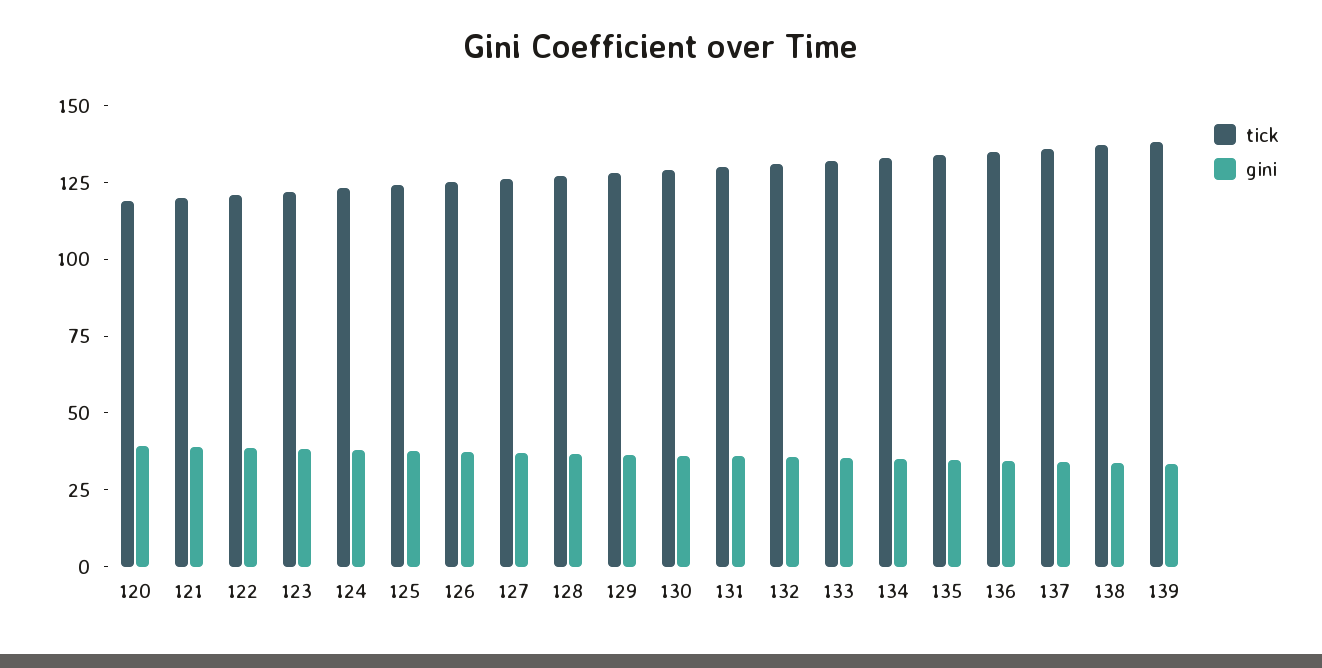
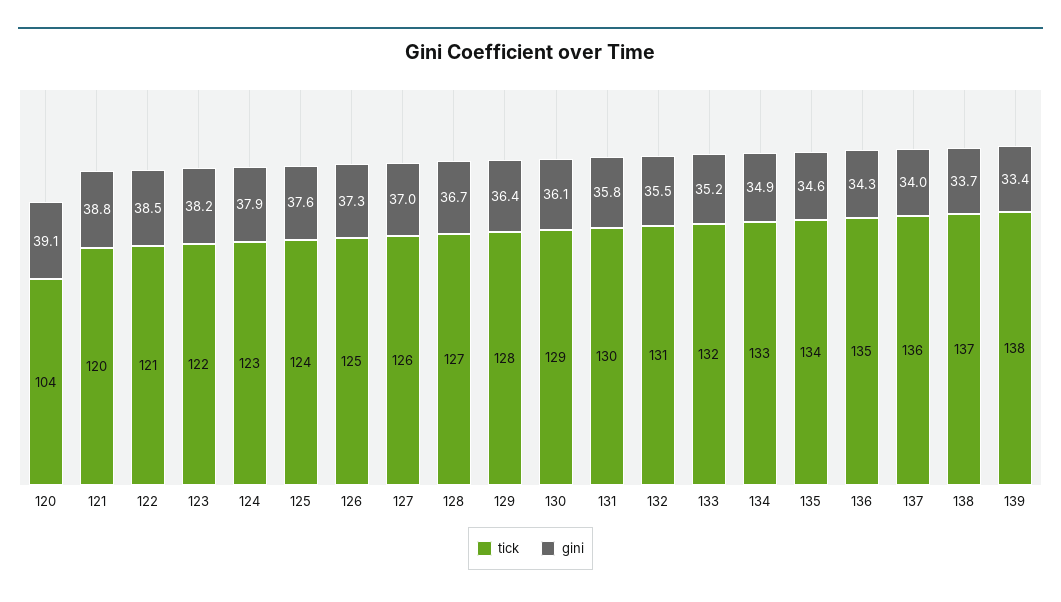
  {
    "tick": {
-     "120": 120,
+     "120": 104,
      "121": 120,
      "122": 121,
      "123": 122,
      "124": 123,
      "125": 124,
      "126": 125,
      "127": 126,
      "128": 127,
      "129": 128,
      "130": 129,
      "131": 130,
      "132": 131,
      "133": 132,
      "134": 133,
      "135": 134,
      "136": 135,
      "137": 136,
      "138": 137,
      "139": 138
    },
    "gini": {
      "120": 39.1,
      "121": 38.8,
      "122": 38.5,
      "123": 38.2,
      "124": 37.9,
      "125": 37.6,
      "126": 37.3,
      "127": 37,
      "128": 36.7,
      "129": 36.4,
      "130": 36.1,
      "131": 35.8,
      "132": 35.5,
      "133": 35.2,
      "134": 34.9,
      "135": 34.6,
      "136": 34.3,
      "137": 34,
      "138": 33.7,
      "139": 33.4
    }
  }

